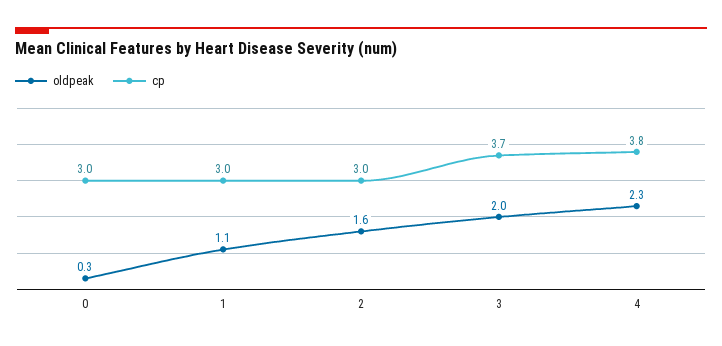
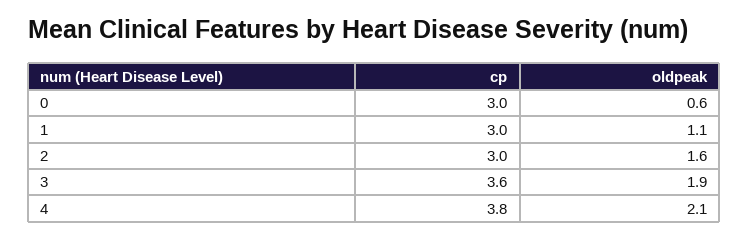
  {
    "oldpeak": {
-     "0": 0.3,
+     "0": 0.6,
      "1": 1.1,
      "2": 1.6,
-     "3": 2,
+     "3": 1.9,
-     "4": 2.3
+     "4": 2.1
    },
    "cp": {
      "0": 3,
      "1": 3,
      "2": 3,
-     "3": 3.7,
+     "3": 3.6,
      "4": 3.8
    }
  }

